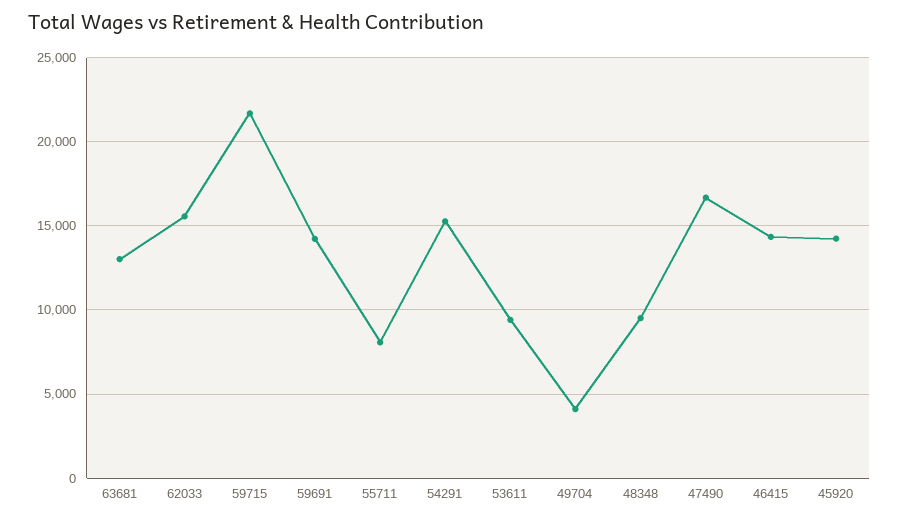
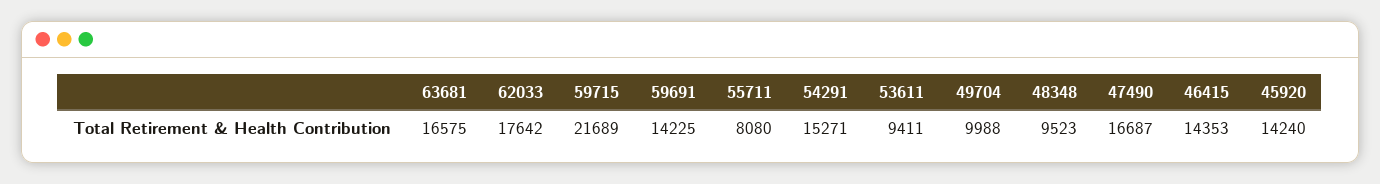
  {
-   "63681": 13000,
+   "63681": 16575,
-   "62033": 15500,
+   "62033": 17642,
    "59715": 21689,
    "59691": 14225,
    "55711": 8080,
    "54291": 15271,
    "53611": 9411,
-   "49704": 4000,
+   "49704": 9988,
    "48348": 9523,
    "47490": 16687,
    "46415": 14353,
    "45920": 14240
  }

